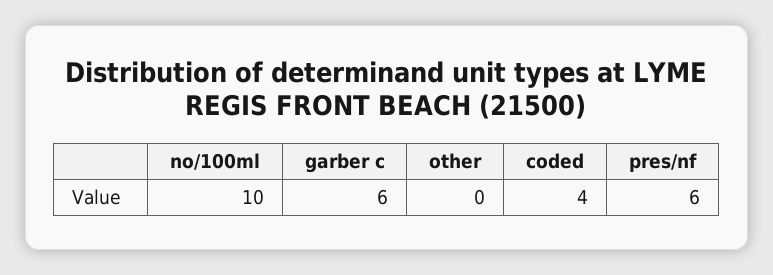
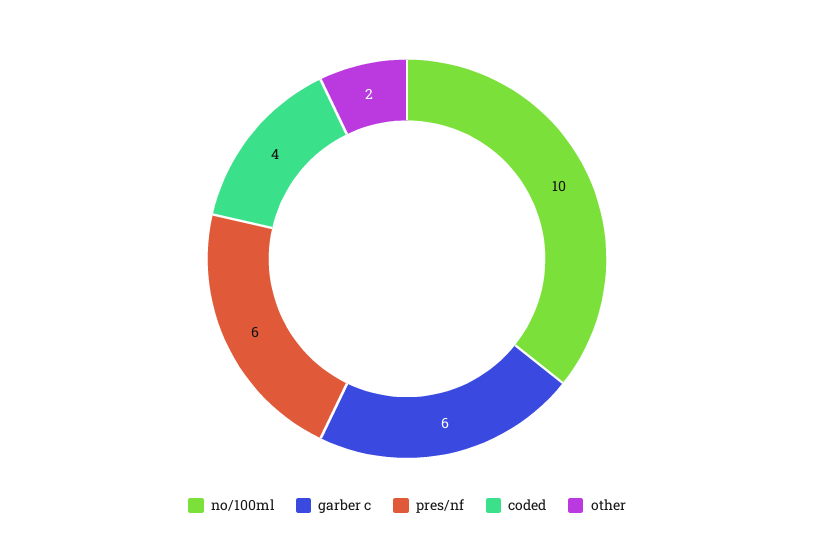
  {
    "no/100ml": 10,
    "garber c": 6,
-   "other": 0,
+   "other": 2,
    "coded": 4,
    "pres/nf": 6
  }

